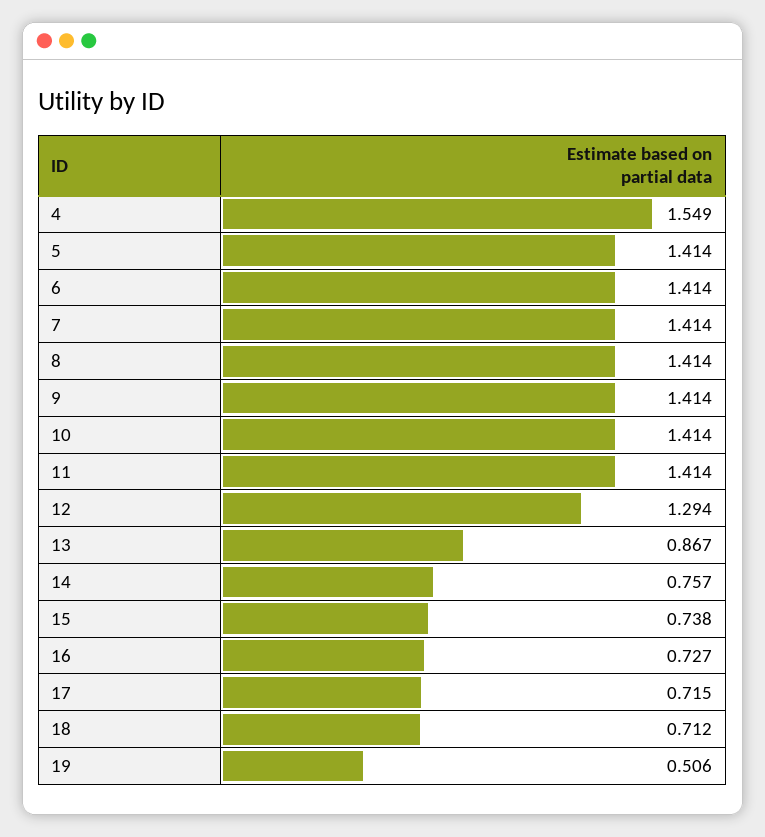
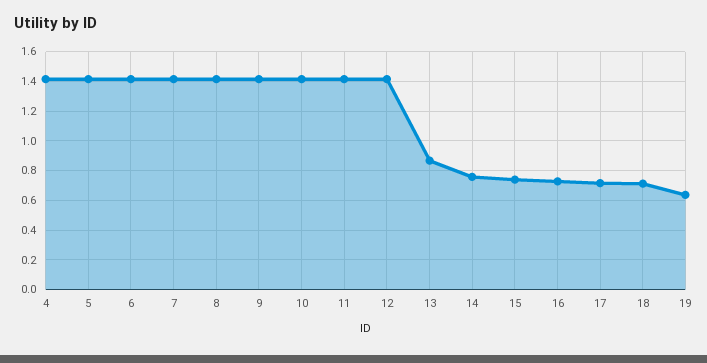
  {
-   "4": 1.549,
+   "4": 1.4,
    "5": 1.414,
    "6": 1.414,
    "7": 1.414,
    "8": 1.414,
    "9": 1.414,
    "10": 1.414,
    "11": 1.414,
-   "12": 1.294,
+   "12": 1.4,
    "13": 0.867,
    "14": 0.757,
    "15": 0.738,
    "16": 0.727,
    "17": 0.715,
    "18": 0.712,
-   "19": 0.506
+   "19": 0.65
  }

